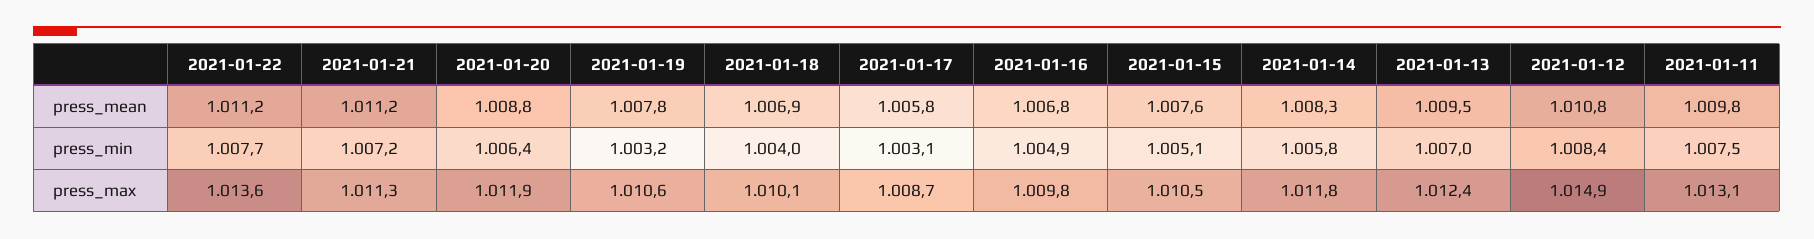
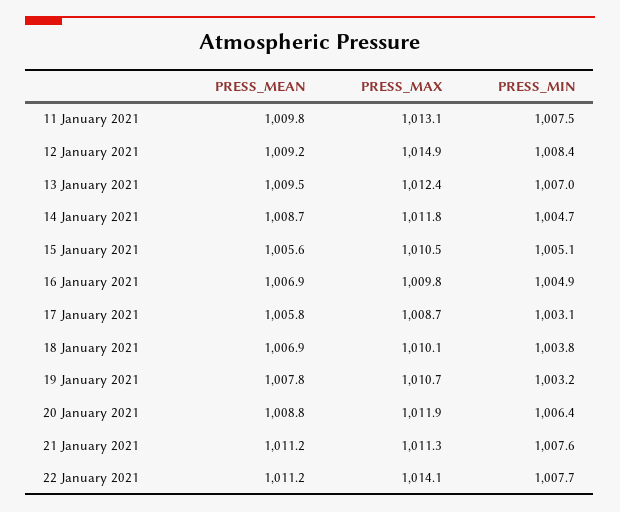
  {
    "2021-01-22": {
      "press_mean": 1011.2,
      "press_min": 1007.7,
-     "press_max": 1013.6
+     "press_max": 1014.1
    },
    "2021-01-21": {
      "press_mean": 1011.2,
-     "press_min": 1007.2,
+     "press_min": 1007.6,
      "press_max": 1011.3
    },
    "2021-01-20": {
      "press_mean": 1008.8,
      "press_min": 1006.4,
      "press_max": 1011.9
    },
    "2021-01-19": {
      "press_mean": 1007.8,
      "press_min": 1003.2,
-     "press_max": 1010.6
+     "press_max": 1010.7
    },
    "2021-01-18": {
      "press_mean": 1006.9,
-     "press_min": 1004,
+     "press_min": 1003.8,
      "press_max": 1010.1
    },
    "2021-01-17": {
      "press_mean": 1005.8,
      "press_min": 1003.1,
      "press_max": 1008.7
    },
    "2021-01-16": {
-     "press_mean": 1006.8,
+     "press_mean": 1006.9,
      "press_min": 1004.9,
      "press_max": 1009.8
    },
    "2021-01-15": {
-     "press_mean": 1007.6,
+     "press_mean": 1005.6,
      "press_min": 1005.1,
      "press_max": 1010.5
    },
    "2021-01-14": {
-     "press_mean": 1008.3,
+     "press_mean": 1008.7,
-     "press_min": 1005.8,
+     "press_min": 1004.7,
      "press_max": 1011.8
    },
    "2021-01-13": {
      "press_mean": 1009.5,
      "press_min": 1007,
      "press_max": 1012.4
    },
    "2021-01-12": {
-     "press_mean": 1010.8,
+     "press_mean": 1009.2,
      "press_min": 1008.4,
      "press_max": 1014.9
    },
    "2021-01-11": {
      "press_mean": 1009.8,
      "press_min": 1007.5,
      "press_max": 1013.1
    }
  }

